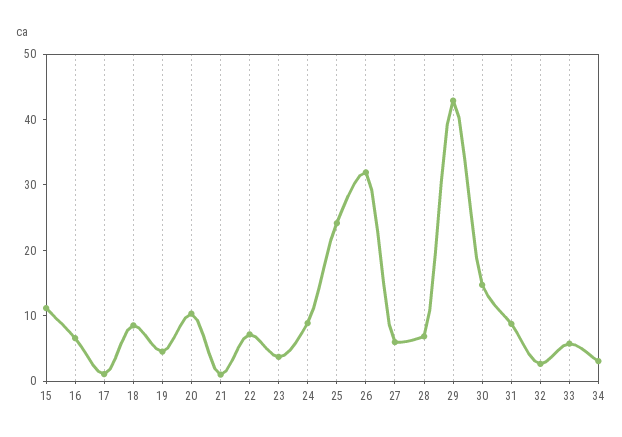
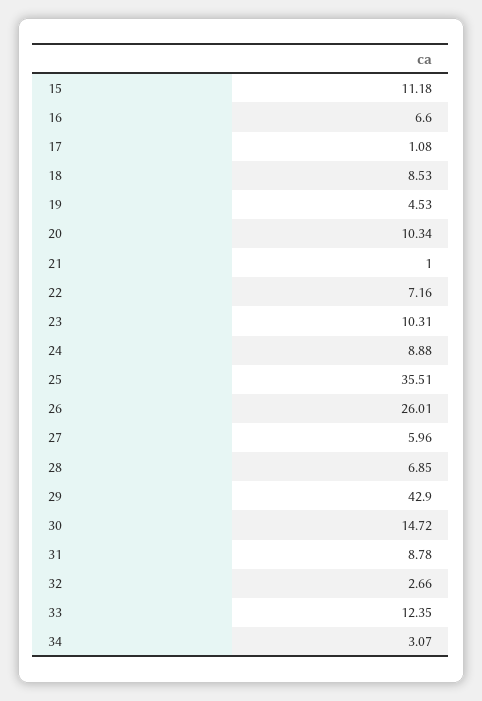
  {
    "15": 11.18,
    "16": 6.6,
    "17": 1.08,
    "18": 8.53,
    "19": 4.53,
    "20": 10.34,
    "21": 1,
    "22": 7.16,
-   "23": 4,
+   "23": 10.31,
    "24": 8.88,
-   "25": 24,
+   "25": 35.51,
-   "26": 32,
+   "26": 26.01,
    "27": 5.96,
    "28": 6.85,
    "29": 42.9,
    "30": 14.72,
    "31": 8.78,
    "32": 2.66,
-   "33": 6,
+   "33": 12.35,
    "34": 3.07
  }

